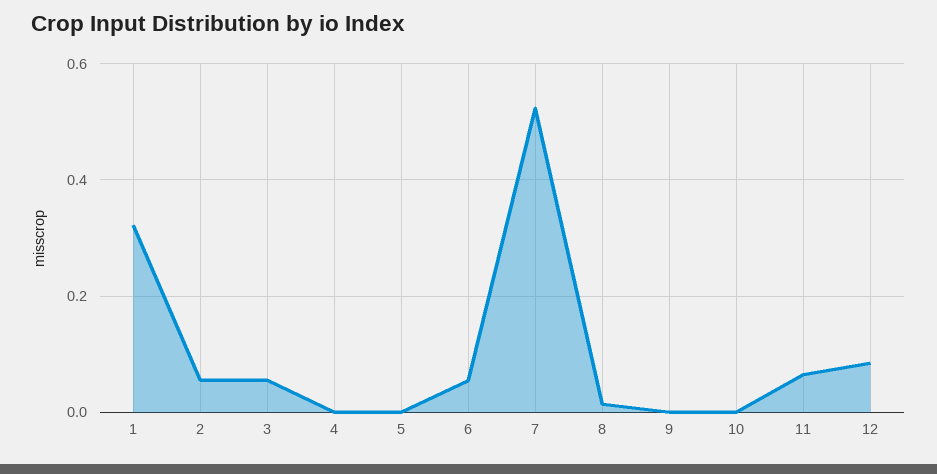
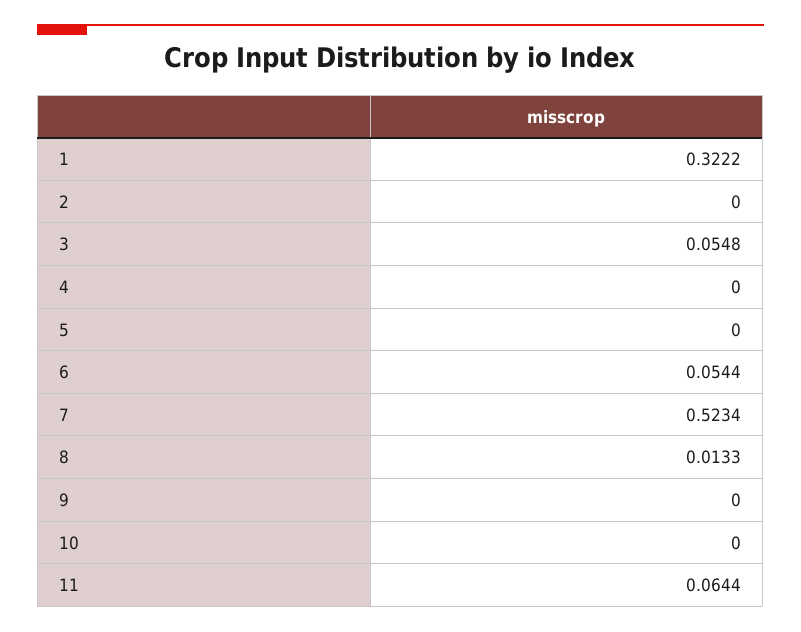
  {
    "1": 0.3222,
-   "2": 0.06,
+   "2": 0,
    "3": 0.0548,
    "4": 0,
    "5": 0,
    "6": 0.0544,
    "7": 0.5234,
    "8": 0.0133,
    "9": 0,
    "10": 0,
-   "11": 0.0644,
+   "11": 0.0644
-   "12": 0.08
  }

